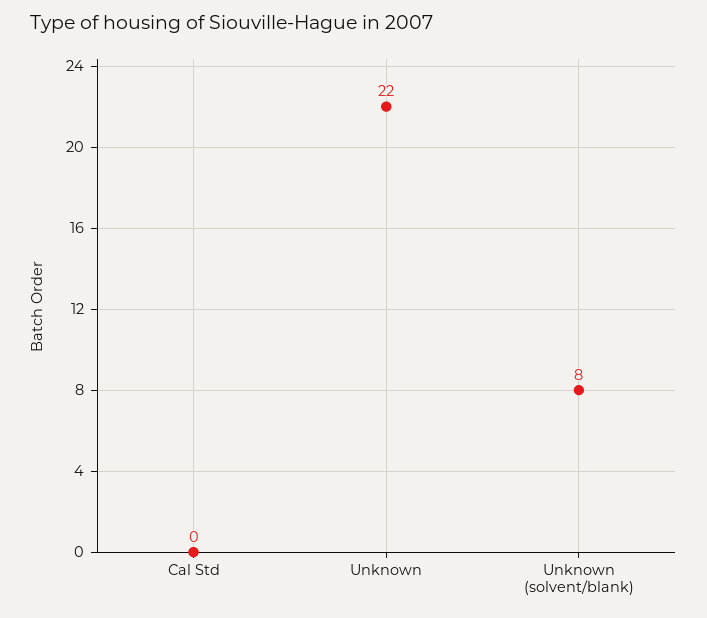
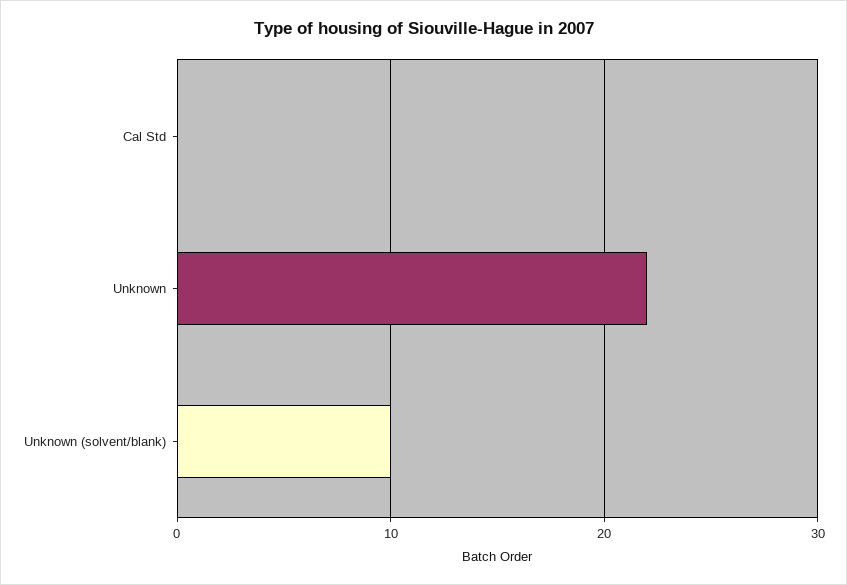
  {
    "Cal Std": 0,
    "Unknown": 22,
-   "Unknown (solvent/blank)": 8
+   "Unknown (solvent/blank)": 10
  }

